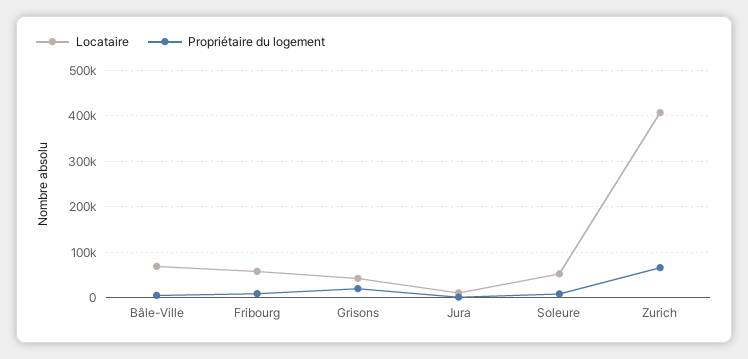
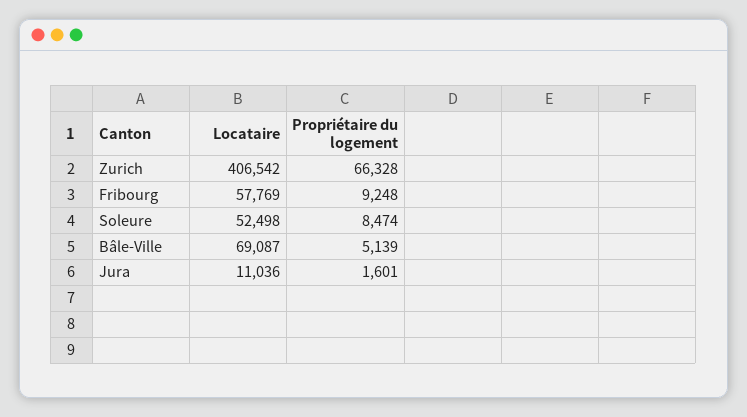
  {
    "Locataire": {
      "Bâle-Ville": 69087,
      "Fribourg": 57769,
-     "Grisons": 40000,
      "Jura": 11036,
      "Soleure": 52498,
      "Zurich": 406542
    },
    "Propriétaire du logement": {
      "Bâle-Ville": 5139,
      "Fribourg": 9248,
-     "Grisons": 20000,
      "Jura": 1601,
      "Soleure": 8474,
      "Zurich": 66328
    }
  }

